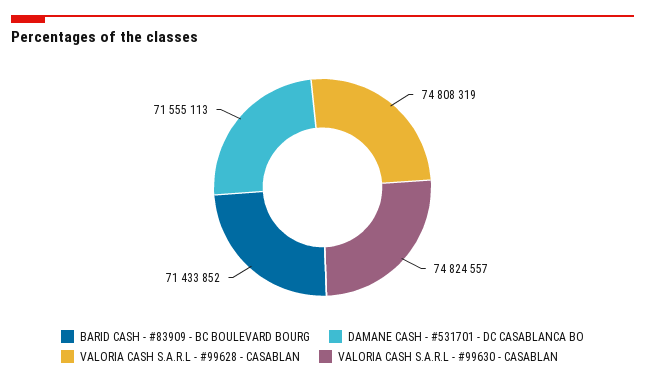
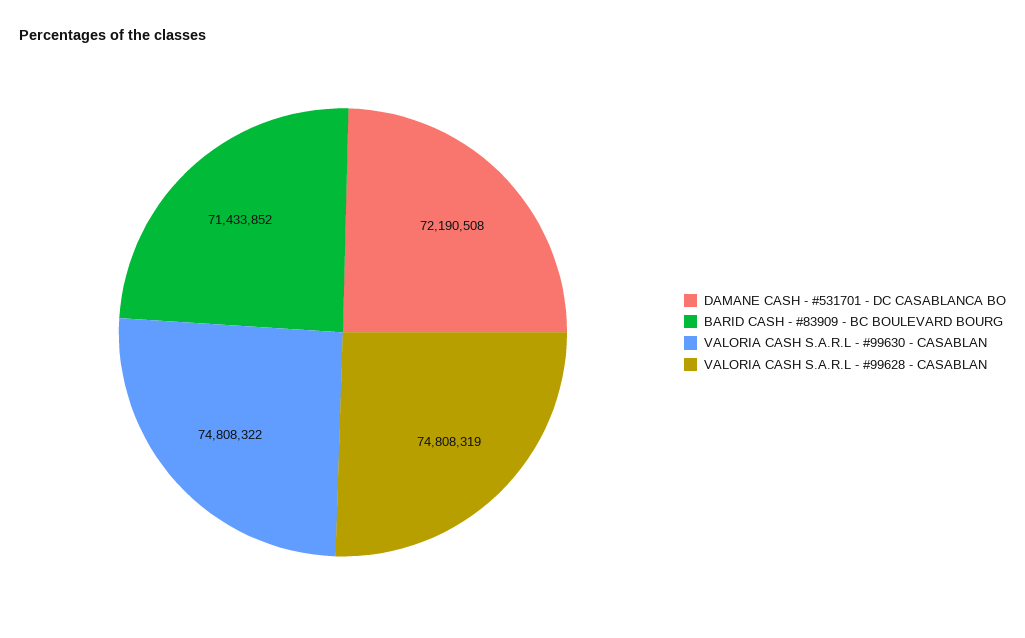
  {
    "BARID CASH - #83909 - BC BOULEVARD BOURG": 71433852,
-   "DAMANE CASH - #531701 - DC CASABLANCA BO": 71555113,
+   "DAMANE CASH - #531701 - DC CASABLANCA BO": 72190508,
    "VALORIA CASH S.A.R.L - #99628 - CASABLAN": 74808319,
-   "VALORIA CASH S.A.R.L - #99630 - CASABLAN": 74824557
+   "VALORIA CASH S.A.R.L - #99630 - CASABLAN": 74808322
  }

